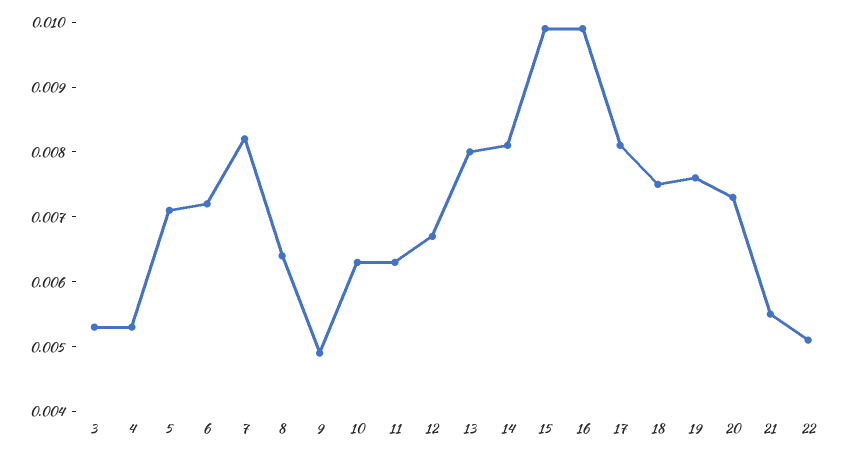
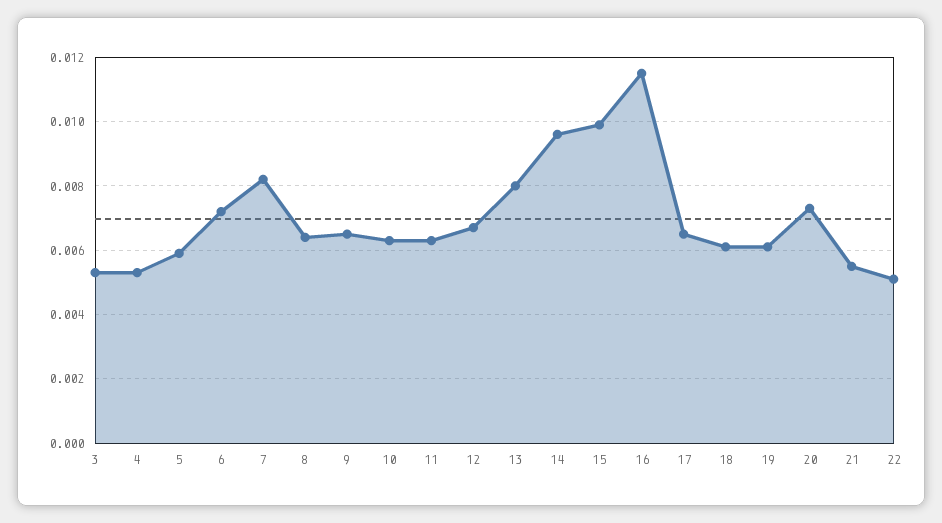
  {
    "3": 0.0055,
    "4": 0.0055,
-   "5": 0.007,
+   "5": 0.006,
    "6": 0.007,
    "7": 0.008,
    "8": 0.0065,
-   "9": 0.005,
+   "9": 0.0065,
    "10": 0.0065,
    "11": 0.0065,
    "12": 0.0065,
    "13": 0.008,
-   "14": 0.008,
+   "14": 0.0095,
    "15": 0.01,
-   "16": 0.01,
+   "16": 0.0115,
-   "17": 0.008,
+   "17": 0.0065,
-   "18": 0.0075,
+   "18": 0.006,
-   "19": 0.0075,
+   "19": 0.006,
    "20": 0.0075,
    "21": 0.0055,
    "22": 0.005
  }

